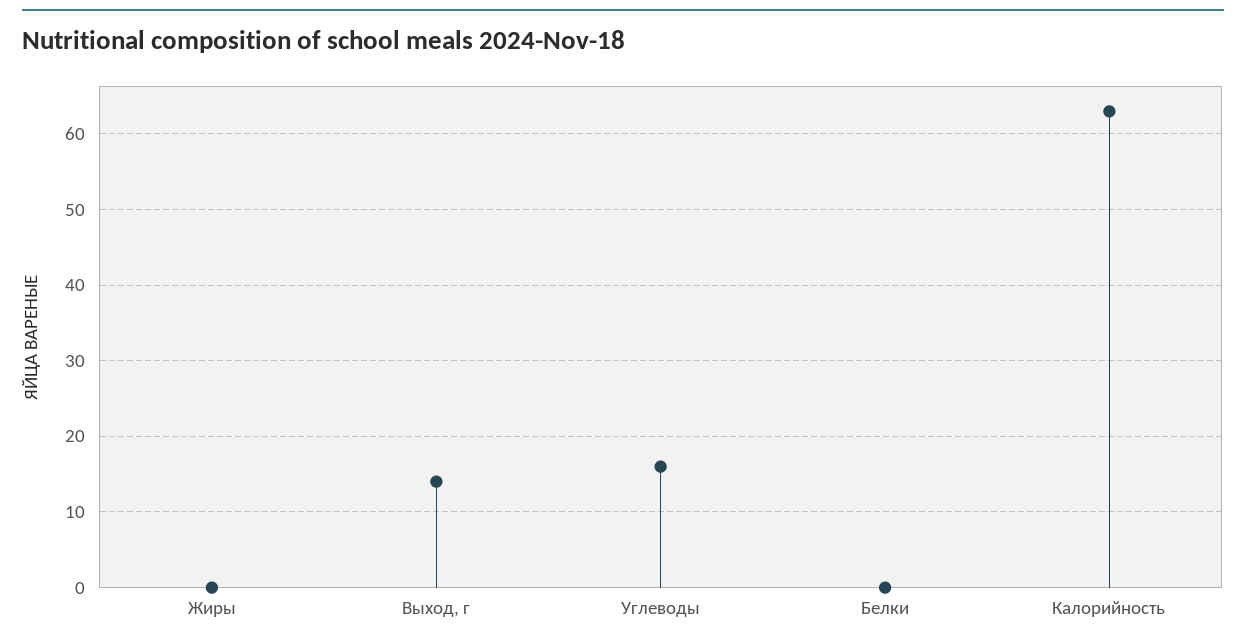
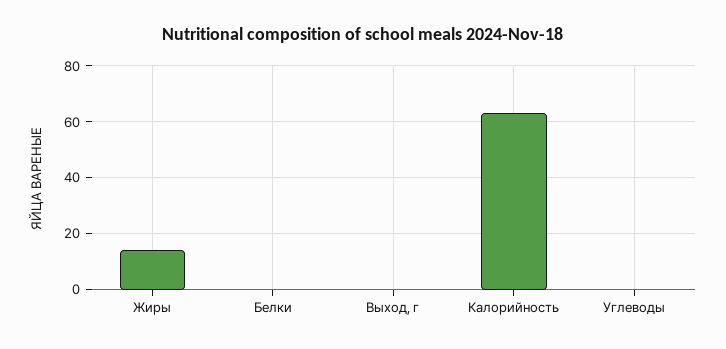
  {
-   "Жиры": 0,
+   "Жиры": 15,
-   "Выход, г": 14,
+   "Выход, г": 0,
-   "Углеводы": 16,
+   "Углеводы": 0,
    "Белки": 0,
    "Калорийность": 63
  }

